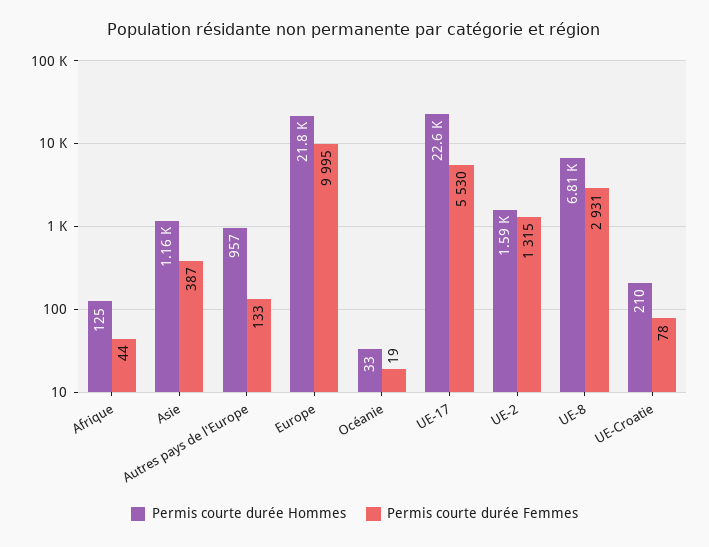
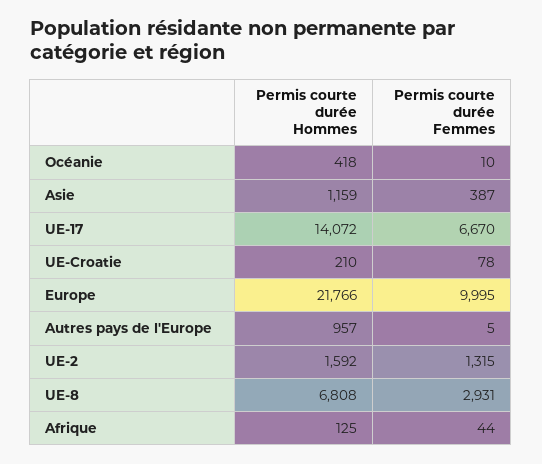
  {
    "Permis courte durée Hommes": {
      "Afrique": 125,
      "Asie": 1159,
      "Autres pays de l'Europe": 957,
      "Europe": 21766,
-     "Océanie": 33,
+     "Océanie": 418,
-     "UE-17": 22600,
+     "UE-17": 14072,
      "UE-2": 1592,
      "UE-8": 6808,
      "UE-Croatie": 210
    },
    "Permis courte durée Femmes": {
      "Afrique": 44,
      "Asie": 387,
-     "Autres pays de l'Europe": 133,
+     "Autres pays de l'Europe": 5,
      "Europe": 9995,
-     "Océanie": 19,
+     "Océanie": 10,
-     "UE-17": 5530,
+     "UE-17": 6670,
      "UE-2": 1315,
      "UE-8": 2931,
      "UE-Croatie": 78
    }
  }

